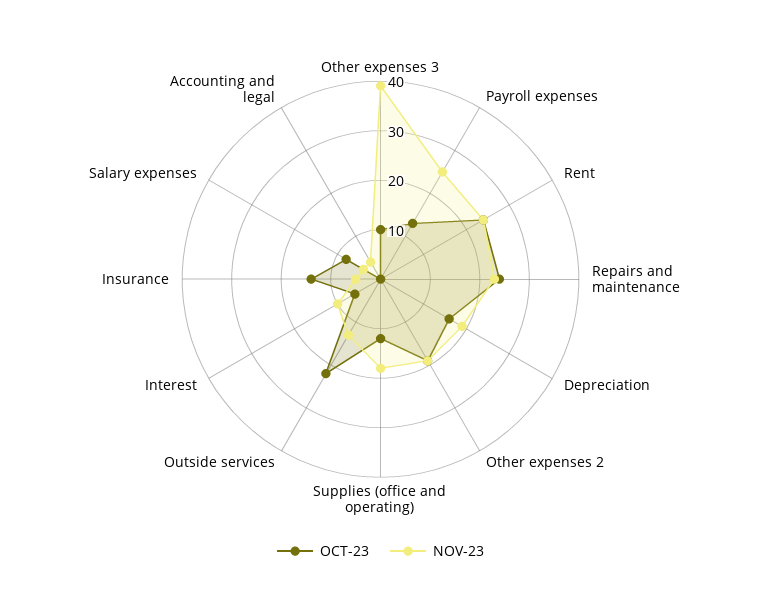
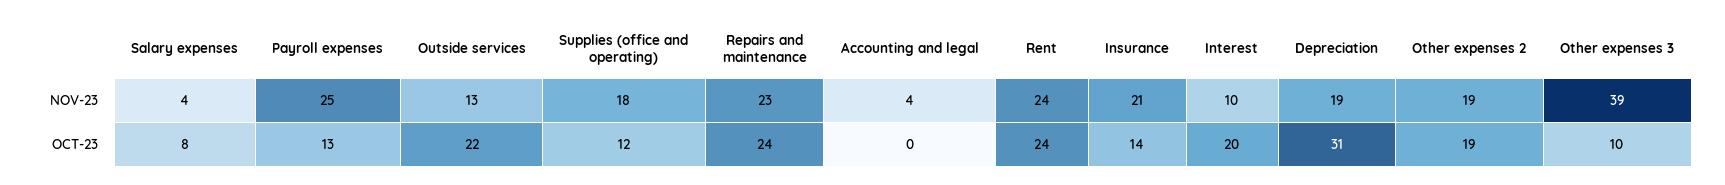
  {
    "OCT-23": {
      "Other expenses 3": 10,
      "Payroll expenses": 13,
      "Rent": 24,
      "Repairs and maintenance": 24,
-     "Depreciation": 15,
+     "Depreciation": 31,
      "Other expenses 2": 19,
      "Supplies (office and operating)": 12,
      "Outside services": 22,
-     "Interest": 5,
+     "Interest": 20,
      "Insurance": 14,
      "Salary expenses": 8,
      "Accounting and legal": 0
    },
    "NOV-23": {
      "Other expenses 3": 39,
      "Payroll expenses": 25,
      "Rent": 24,
      "Repairs and maintenance": 23,
      "Depreciation": 19,
      "Other expenses 2": 19,
      "Supplies (office and operating)": 18,
      "Outside services": 13,
      "Interest": 10,
-     "Insurance": 5,
+     "Insurance": 21,
      "Salary expenses": 4,
      "Accounting and legal": 4
    }
  }

